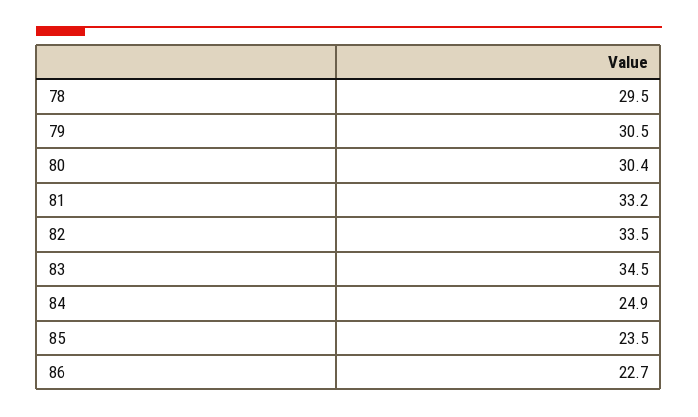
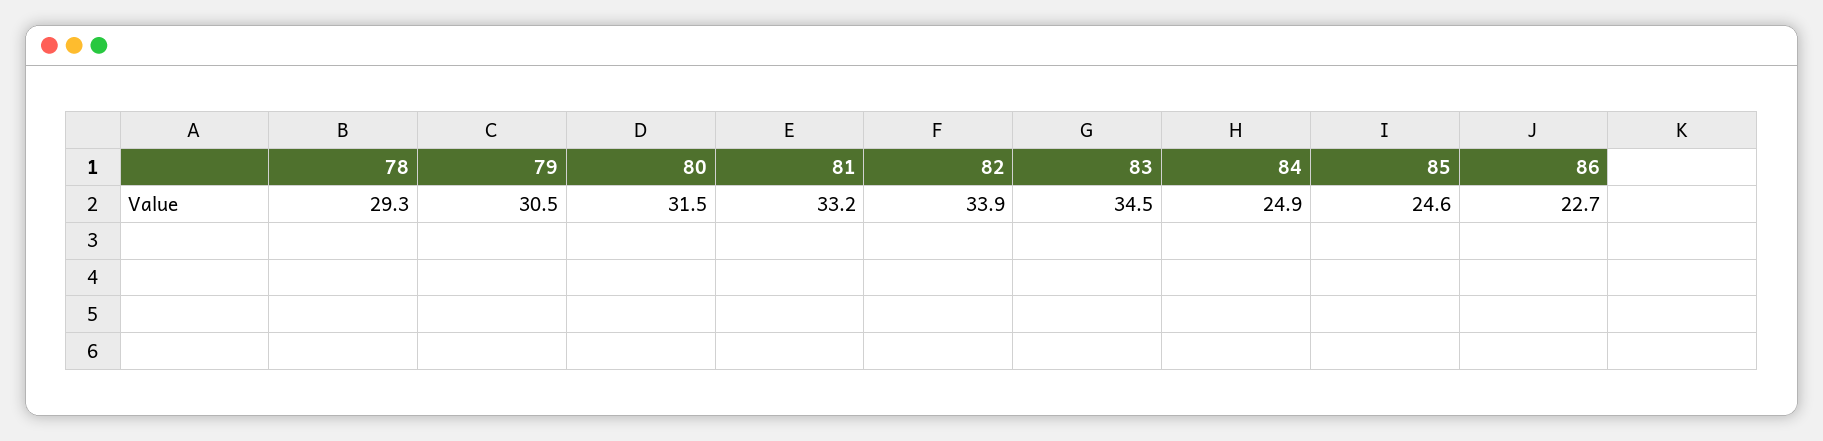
  {
-   "78": 29.5,
+   "78": 29.3,
    "79": 30.5,
-   "80": 30.4,
+   "80": 31.5,
    "81": 33.2,
-   "82": 33.5,
+   "82": 33.9,
    "83": 34.5,
    "84": 24.9,
-   "85": 23.5,
+   "85": 24.6,
    "86": 22.7
  }

